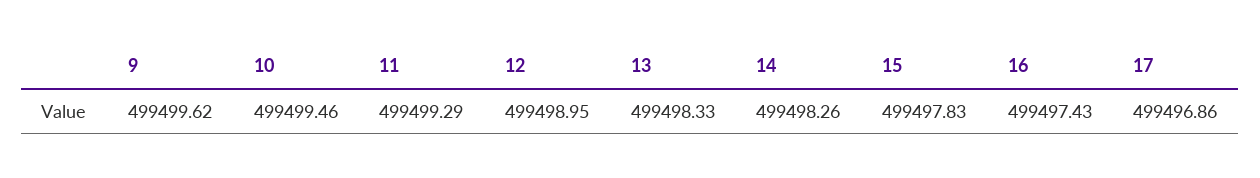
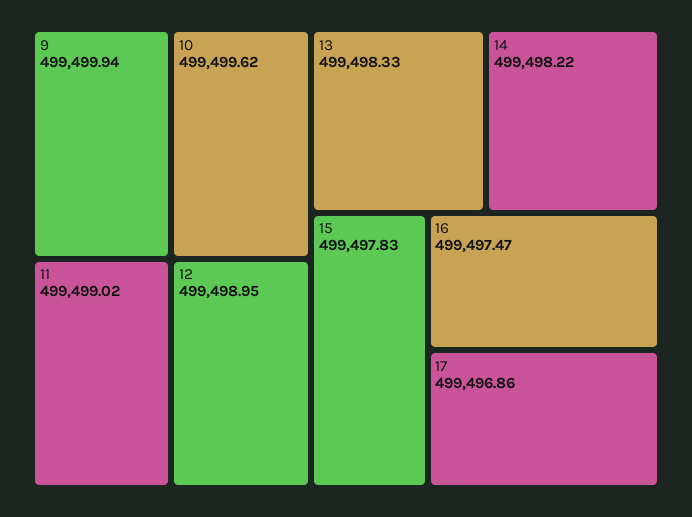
  {
-   "9": 499499.62,
+   "9": 499499.94,
-   "10": 499499.46,
+   "10": 499499.62,
-   "11": 499499.29,
+   "11": 499499.02,
    "12": 499498.95,
    "13": 499498.33,
-   "14": 499498.26,
+   "14": 499498.22,
    "15": 499497.83,
-   "16": 499497.43,
+   "16": 499497.47,
    "17": 499496.86
  }

